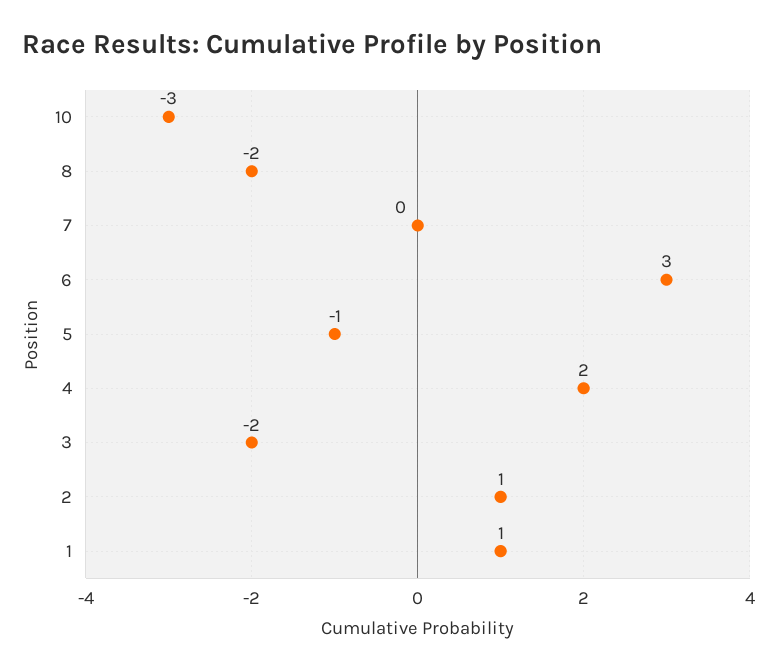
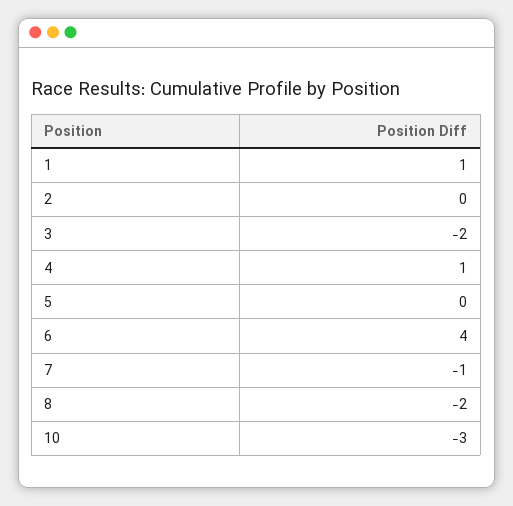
  {
    "10": -3,
    "8": -2,
-   "7": 0,
+   "7": -1,
-   "6": 3,
+   "6": 4,
-   "5": -1,
+   "5": 0,
-   "4": 2,
+   "4": 1,
    "3": -2,
-   "2": 1,
+   "2": 0,
    "1": 1
  }

